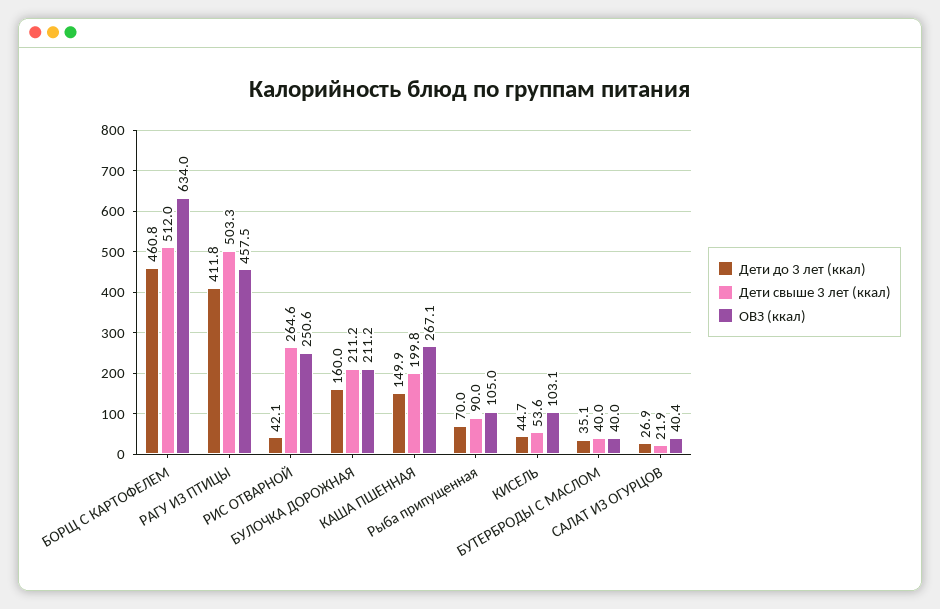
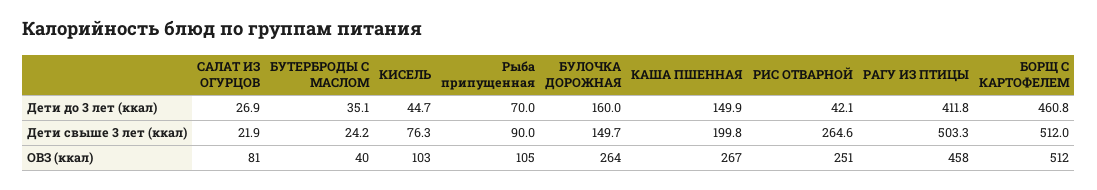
  {
    "Дети до 3 лет (ккал)": {
      "БОРЩ С КАРТОФЕЛЕМ": 460.8,
      "РАГУ ИЗ ПТИЦЫ": 411.8,
      "РИС ОТВАРНОЙ": 42.1,
      "БУЛОЧКА ДОРОЖНАЯ": 160,
      "КАША ПШЕННАЯ": 149.9,
      "Рыба припущенная": 70,
      "КИСЕЛЬ": 44.7,
      "БУТЕРБРОДЫ С МАСЛОМ": 35.1,
      "САЛАТ ИЗ ОГУРЦОВ": 26.9
    },
    "Дети свыше 3 лет (ккал)": {
      "БОРЩ С КАРТОФЕЛЕМ": 512,
      "РАГУ ИЗ ПТИЦЫ": 503.3,
      "РИС ОТВАРНОЙ": 264.6,
-     "БУЛОЧКА ДОРОЖНАЯ": 211.2,
+     "БУЛОЧКА ДОРОЖНАЯ": 149.7,
      "КАША ПШЕННАЯ": 199.8,
      "Рыба припущенная": 90,
-     "КИСЕЛЬ": 53.6,
+     "КИСЕЛЬ": 76.3,
-     "БУТЕРБРОДЫ С МАСЛОМ": 40,
+     "БУТЕРБРОДЫ С МАСЛОМ": 24.2,
      "САЛАТ ИЗ ОГУРЦОВ": 21.9
    },
    "ОВЗ (ккал)": {
-     "БОРЩ С КАРТОФЕЛЕМ": 634,
+     "БОРЩ С КАРТОФЕЛЕМ": 512,
      "РАГУ ИЗ ПТИЦЫ": 457.5,
      "РИС ОТВАРНОЙ": 250.6,
-     "БУЛОЧКА ДОРОЖНАЯ": 211.2,
+     "БУЛОЧКА ДОРОЖНАЯ": 264,
      "КАША ПШЕННАЯ": 267.1,
      "Рыба припущенная": 105,
      "КИСЕЛЬ": 103.1,
      "БУТЕРБРОДЫ С МАСЛОМ": 40,
-     "САЛАТ ИЗ ОГУРЦОВ": 40.4
+     "САЛАТ ИЗ ОГУРЦОВ": 81
    }
  }

